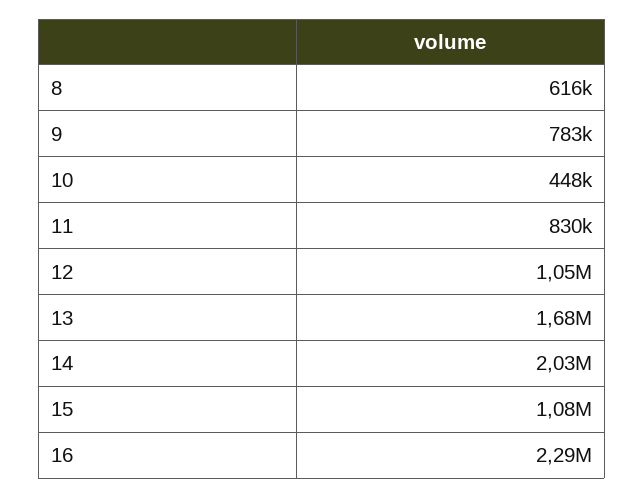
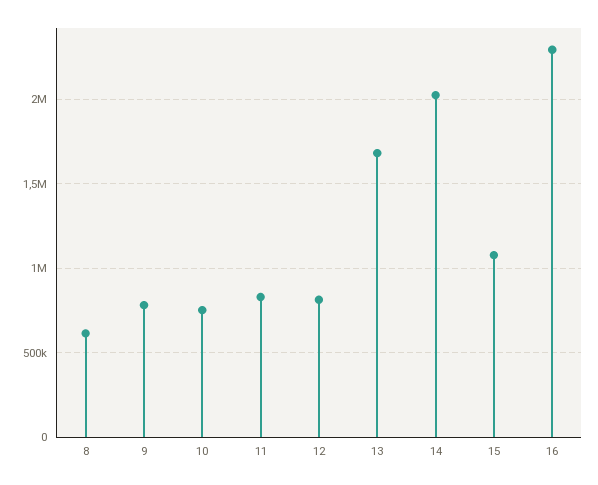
  {
    "8": 616000,
    "9": 783000,
-   "10": 448000,
+   "10": 750000,
    "11": 830000,
-   "12": 1050000,
+   "12": 800000,
    "13": 1680000,
    "14": 2030000,
    "15": 1080000,
    "16": 2290000
  }

